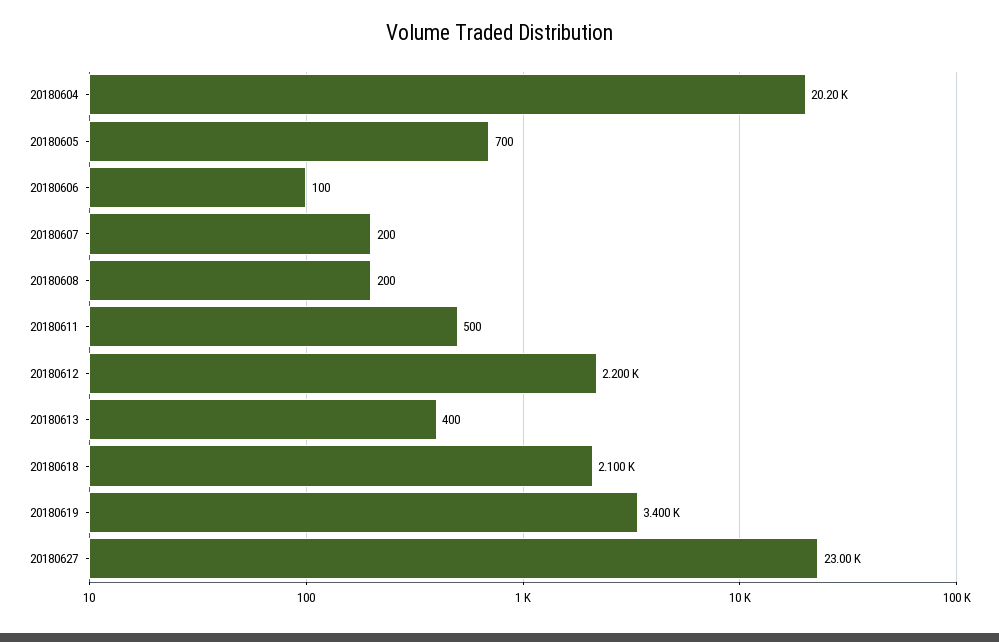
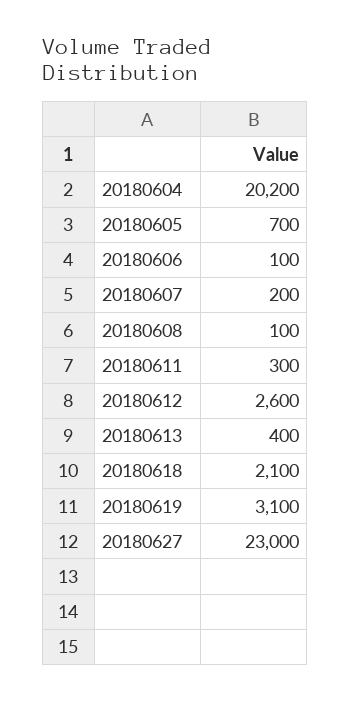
  {
    "20180604": 20200,
    "20180605": 700,
    "20180606": 100,
    "20180607": 200,
-   "20180608": 200,
+   "20180608": 100,
-   "20180611": 500,
+   "20180611": 300,
-   "20180612": 2200,
+   "20180612": 2600,
    "20180613": 400,
    "20180618": 2100,
-   "20180619": 3400,
+   "20180619": 3100,
    "20180627": 23000
  }

